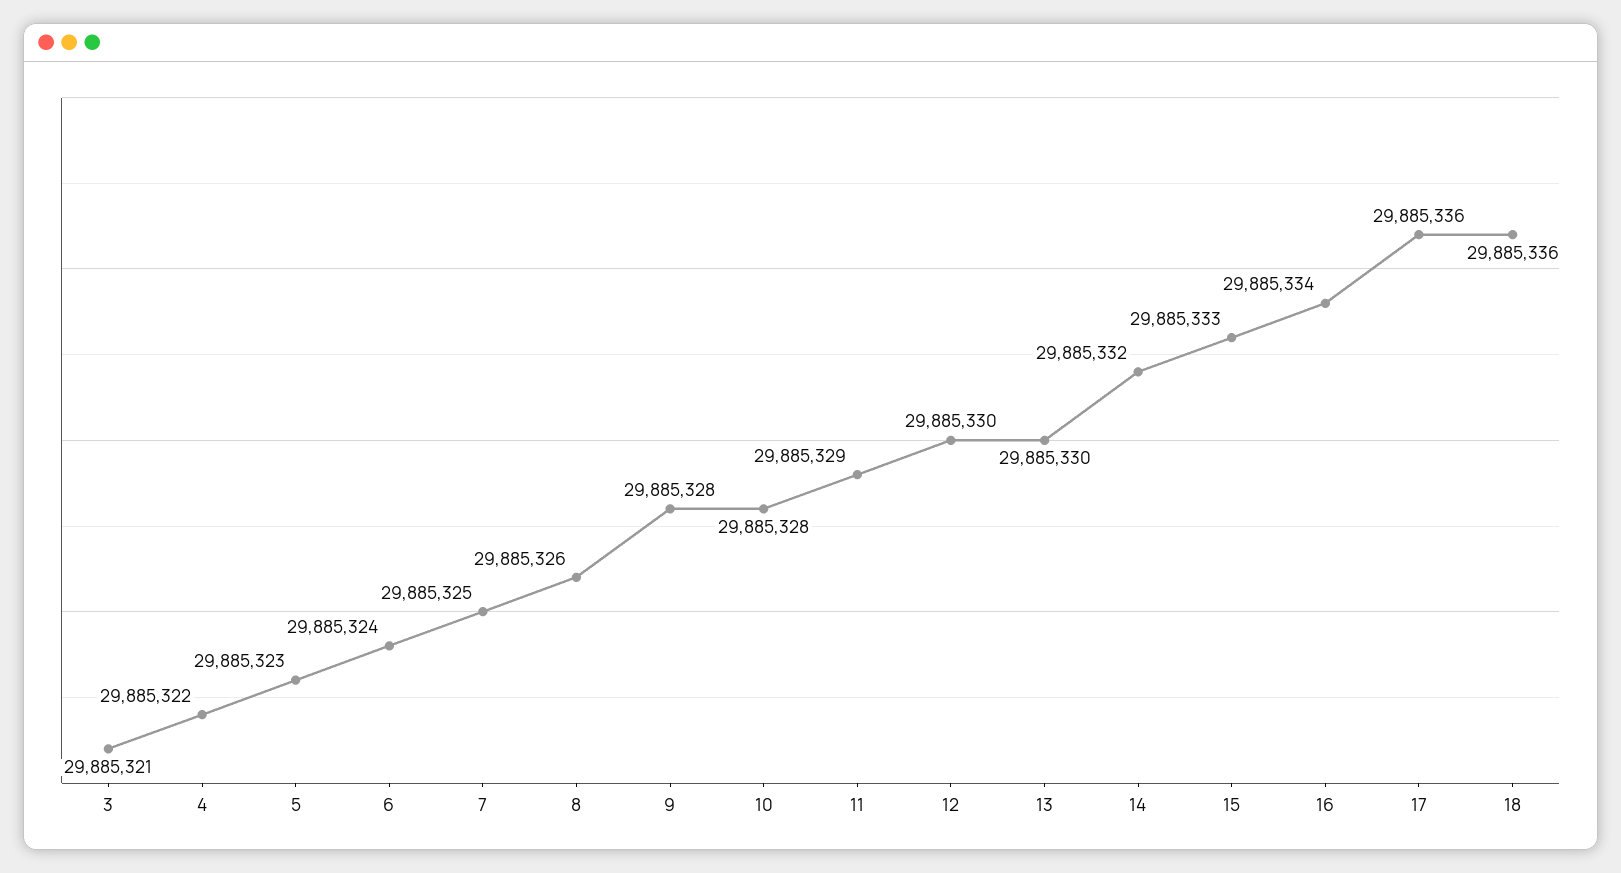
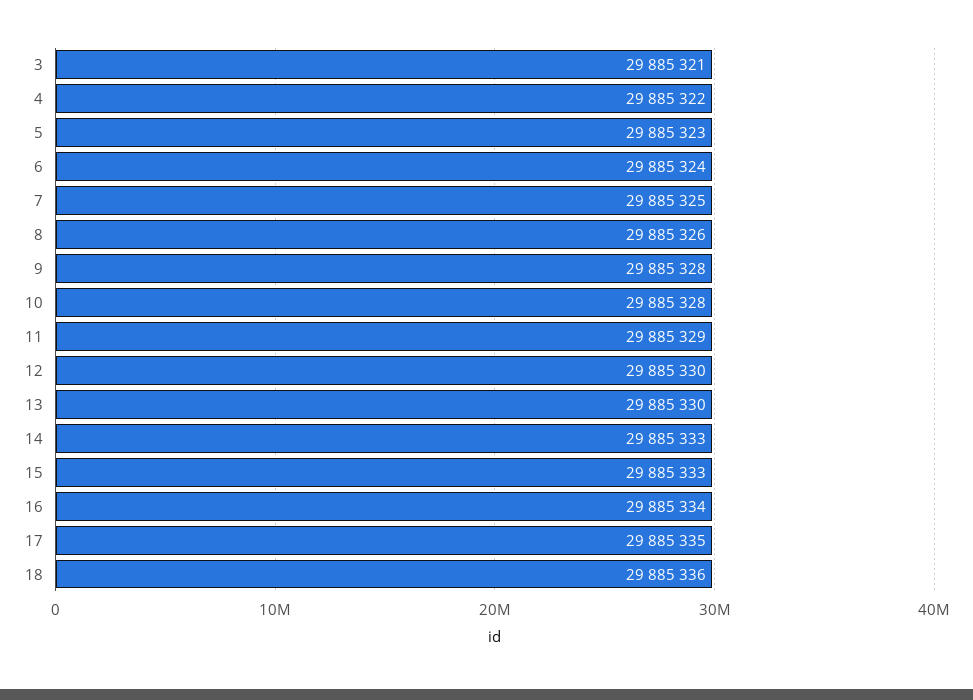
  {
    "3": 29885321,
    "4": 29885322,
    "5": 29885323,
    "6": 29885324,
    "7": 29885325,
    "8": 29885326,
    "9": 29885328,
    "10": 29885328,
    "11": 29885329,
    "12": 29885330,
    "13": 29885330,
-   "14": 29885332,
+   "14": 29885333,
    "15": 29885333,
    "16": 29885334,
-   "17": 29885336,
+   "17": 29885335,
    "18": 29885336
  }

